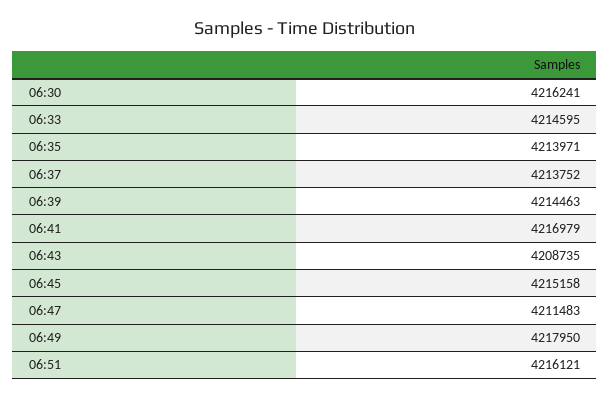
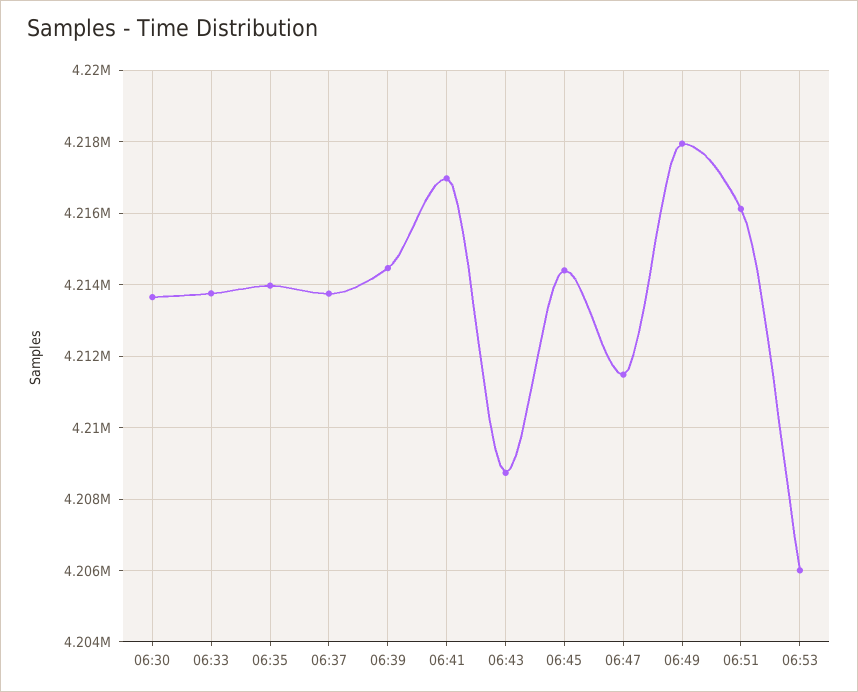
  {
-   "06:30": 4216241,
+   "06:30": 4213600,
-   "06:33": 4214595,
+   "06:33": 4213800,
    "06:35": 4213971,
    "06:37": 4213752,
    "06:39": 4214463,
    "06:41": 4216979,
    "06:43": 4208735,
-   "06:45": 4215158,
+   "06:45": 4214400,
    "06:47": 4211483,
    "06:49": 4217950,
-   "06:51": 4216121
+   "06:51": 4216121,
+   "06:53": 4206000
  }

